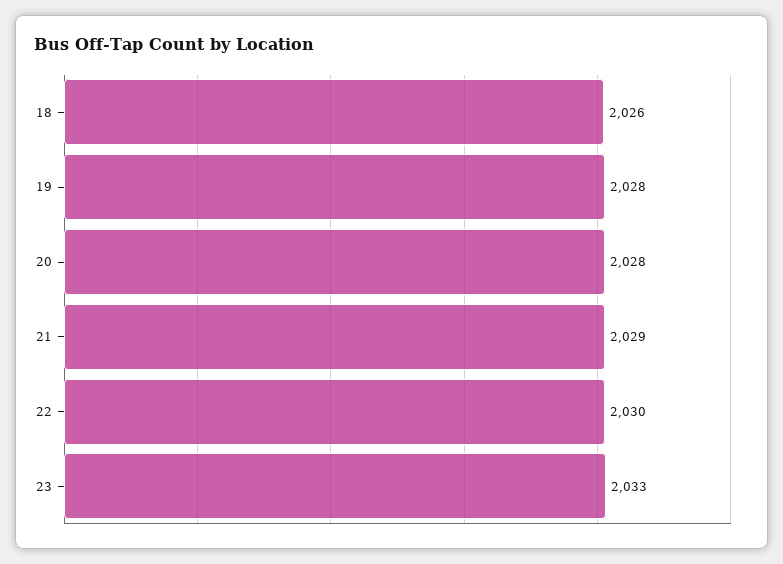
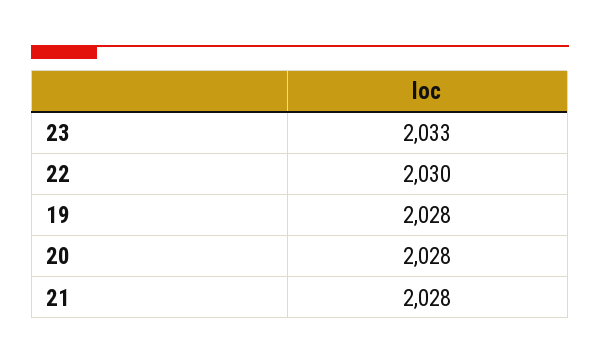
  {
-   "18": 2026,
    "19": 2028,
    "20": 2028,
-   "21": 2029,
+   "21": 2028,
    "22": 2030,
    "23": 2033
  }

